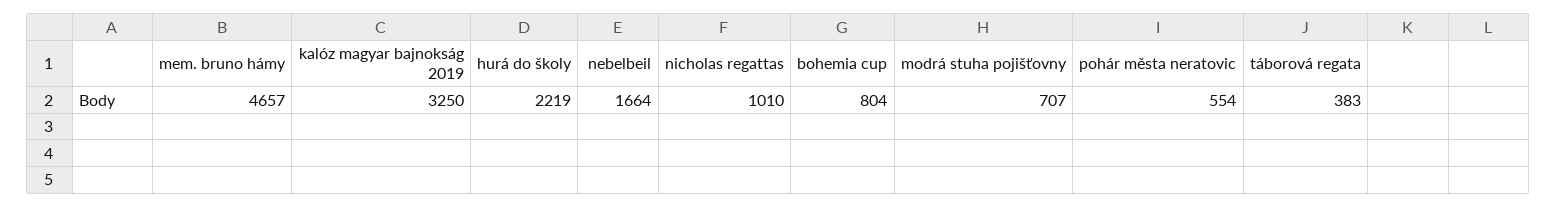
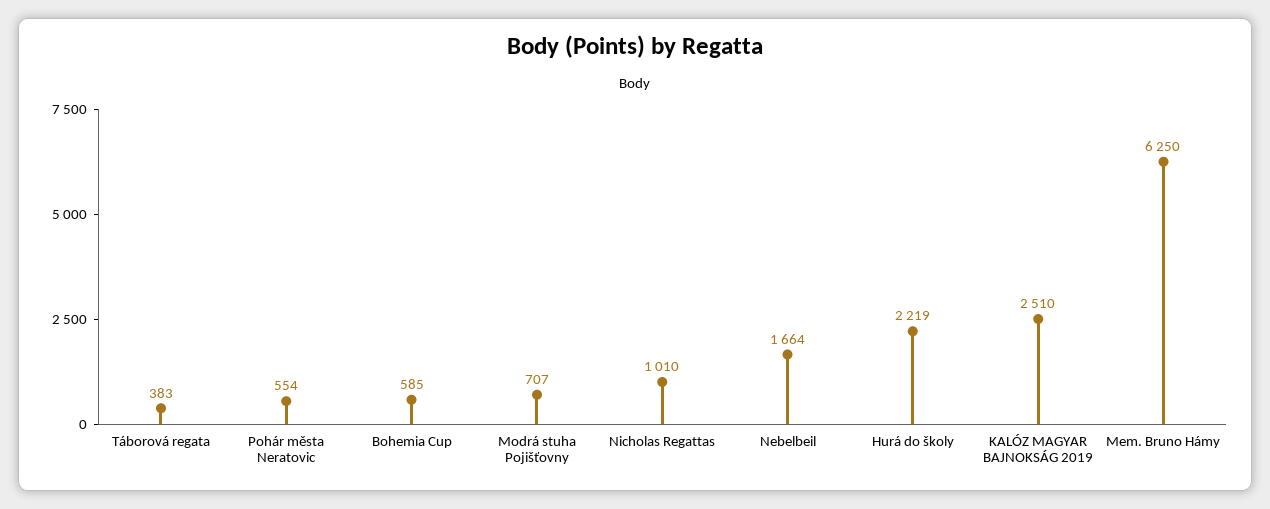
  {
-   "mem. bruno hámy": 4657,
+   "mem. bruno hámy": 6250,
-   "kalóz magyar bajnokság 2019": 3250,
+   "kalóz magyar bajnokság 2019": 2510,
    "hurá do školy": 2219,
    "nebelbeil": 1664,
    "nicholas regattas": 1010,
-   "bohemia cup": 804,
+   "bohemia cup": 585,
    "modrá stuha pojišťovny": 707,
    "pohár města neratovic": 554,
    "táborová regata": 383
  }

